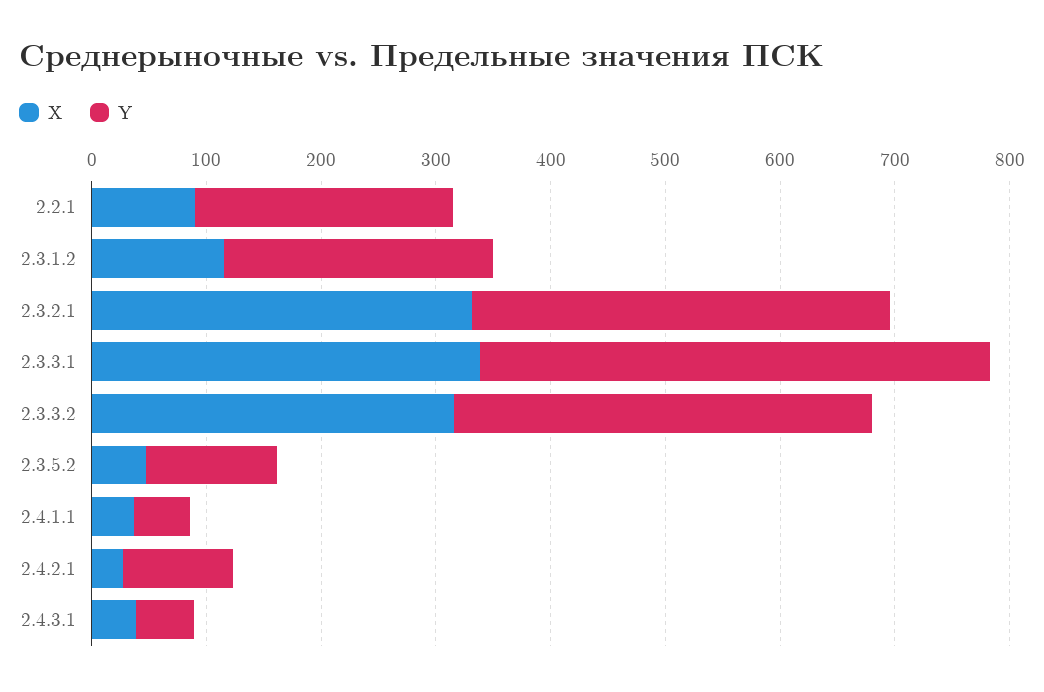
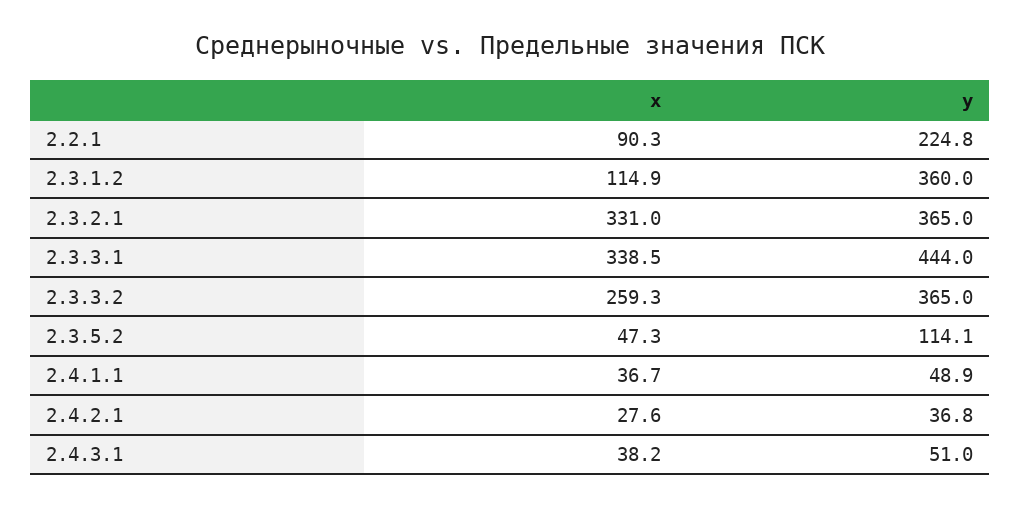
  {
    "X": {
      "2.2.1": 90.3,
      "2.3.1.2": 114.9,
      "2.3.2.1": 331,
      "2.3.3.1": 338.5,
-     "2.3.3.2": 320,
+     "2.3.3.2": 259.3,
      "2.3.5.2": 47.3,
      "2.4.1.1": 36.7,
      "2.4.2.1": 27.6,
      "2.4.3.1": 38.2
    },
    "Y": {
      "2.2.1": 224.8,
-     "2.3.1.2": 240,
+     "2.3.1.2": 360,
      "2.3.2.1": 365,
      "2.3.3.1": 444,
      "2.3.3.2": 365,
      "2.3.5.2": 114.1,
      "2.4.1.1": 48.9,
-     "2.4.2.1": 100,
+     "2.4.2.1": 36.8,
      "2.4.3.1": 51
    }
  }

